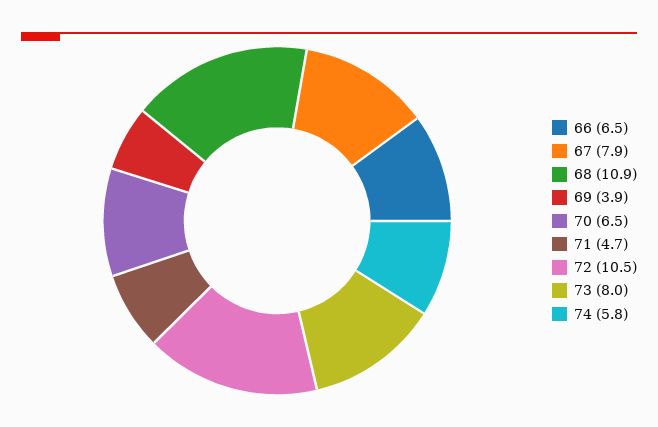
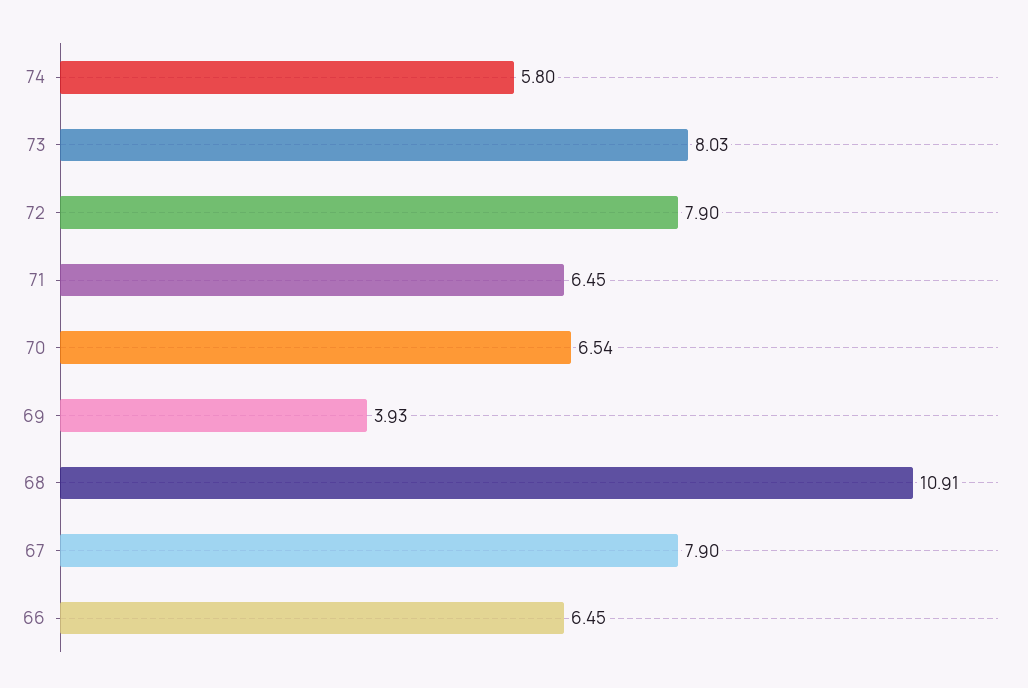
  {
    "66": 6.45,
    "67": 7.9,
    "68": 10.91,
    "69": 3.93,
    "70": 6.54,
-   "71": 4.7,
+   "71": 6.45,
-   "72": 10.5,
+   "72": 7.9,
    "73": 8.03,
    "74": 5.8
  }

